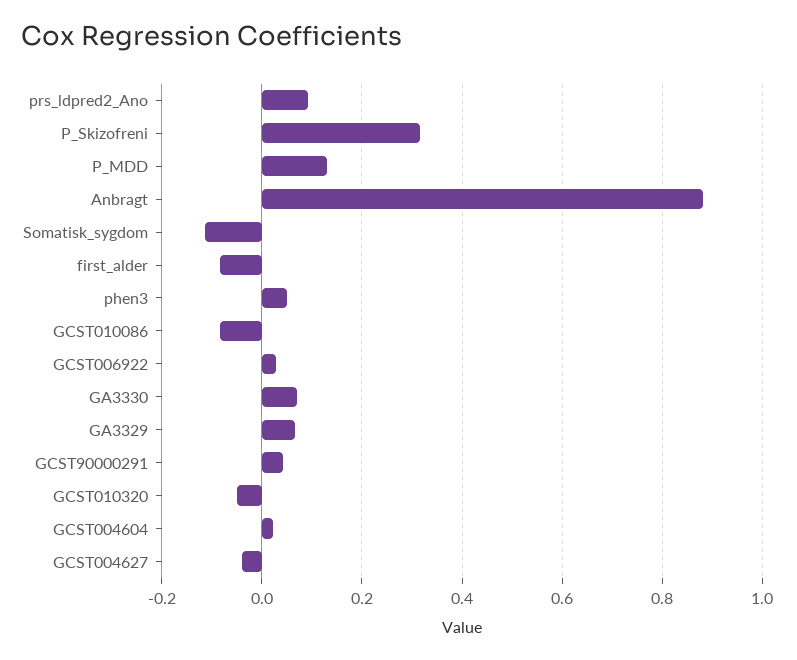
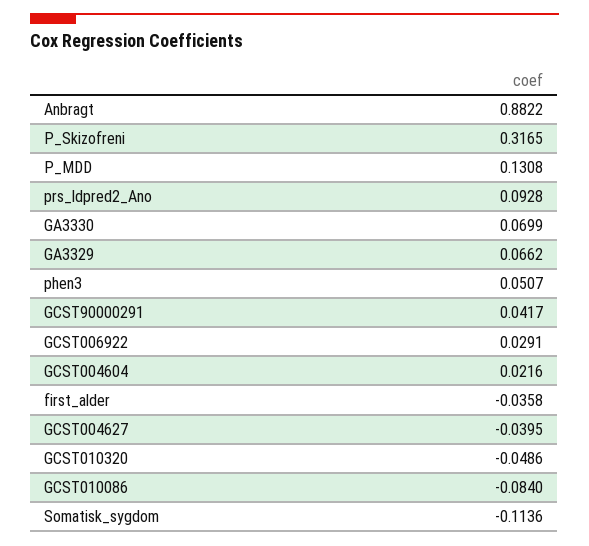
  {
    "prs_ldpred2_Ano": 0.0928,
    "P_Skizofreni": 0.3165,
    "P_MDD": 0.1308,
    "Anbragt": 0.8822,
    "Somatisk_sygdom": -0.1136,
-   "first_alder": -0.08,
+   "first_alder": -0.0358,
    "phen3": 0.0507,
    "GCST010086": -0.084,
    "GCST006922": 0.0291,
    "GA3330": 0.0699,
    "GA3329": 0.0662,
    "GCST90000291": 0.0417,
    "GCST010320": -0.0486,
    "GCST004604": 0.0216,
    "GCST004627": -0.0395
  }

